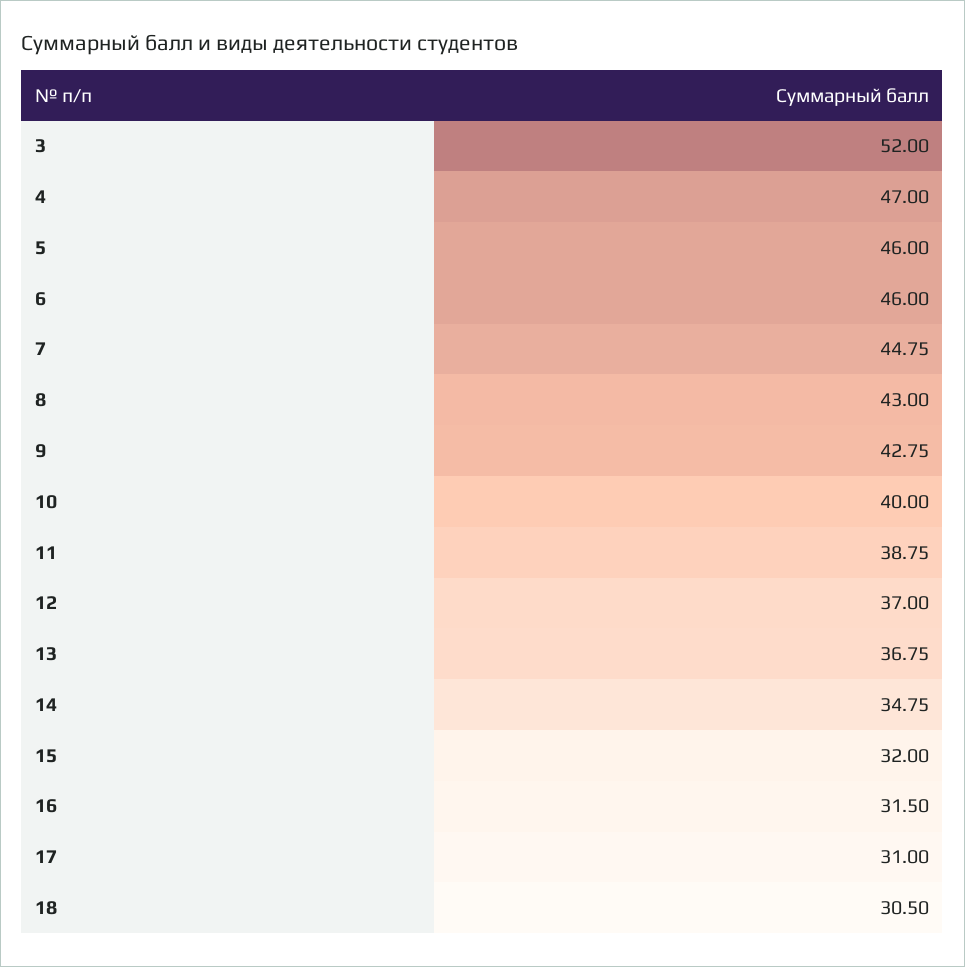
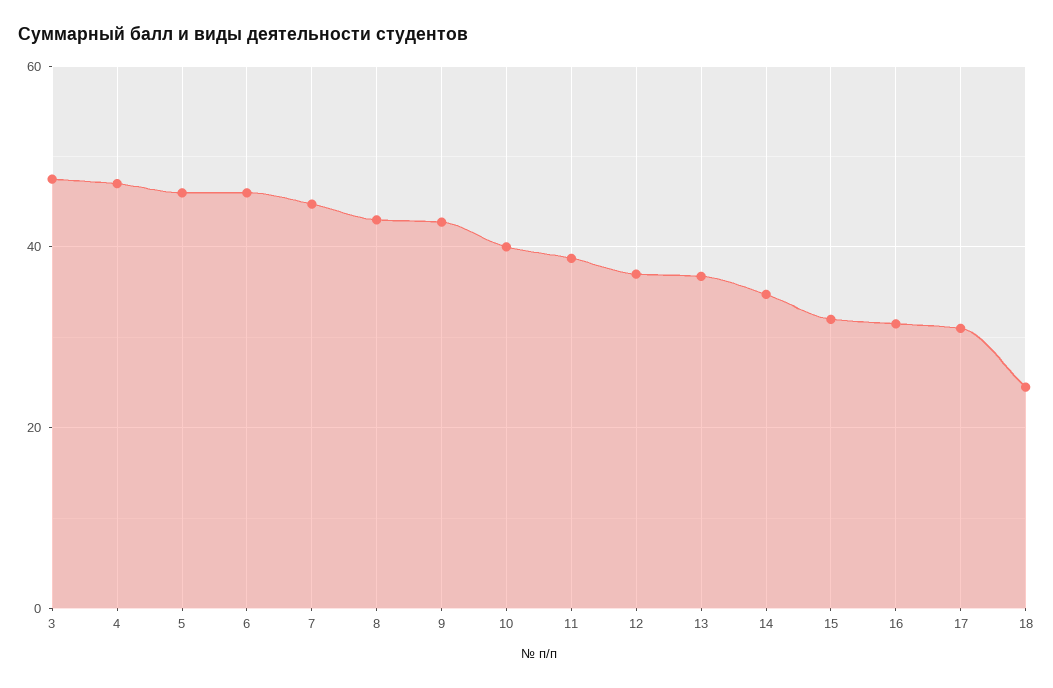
  {
-   "3": 52,
+   "3": 48,
    "4": 47,
    "5": 46,
    "6": 46,
    "7": 44.75,
    "8": 43,
    "9": 42.75,
    "10": 40,
    "11": 38.75,
    "12": 37,
    "13": 36.75,
    "14": 34.75,
    "15": 32,
    "16": 31.5,
    "17": 31,
-   "18": 30.5
+   "18": 24
  }

